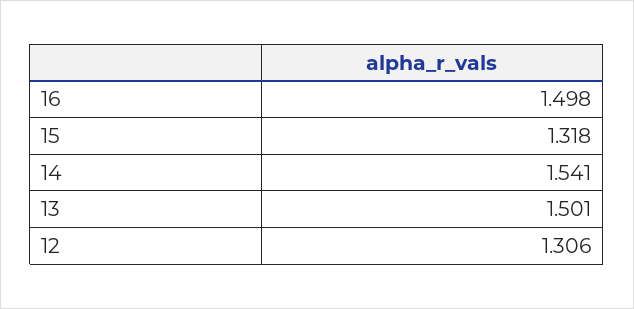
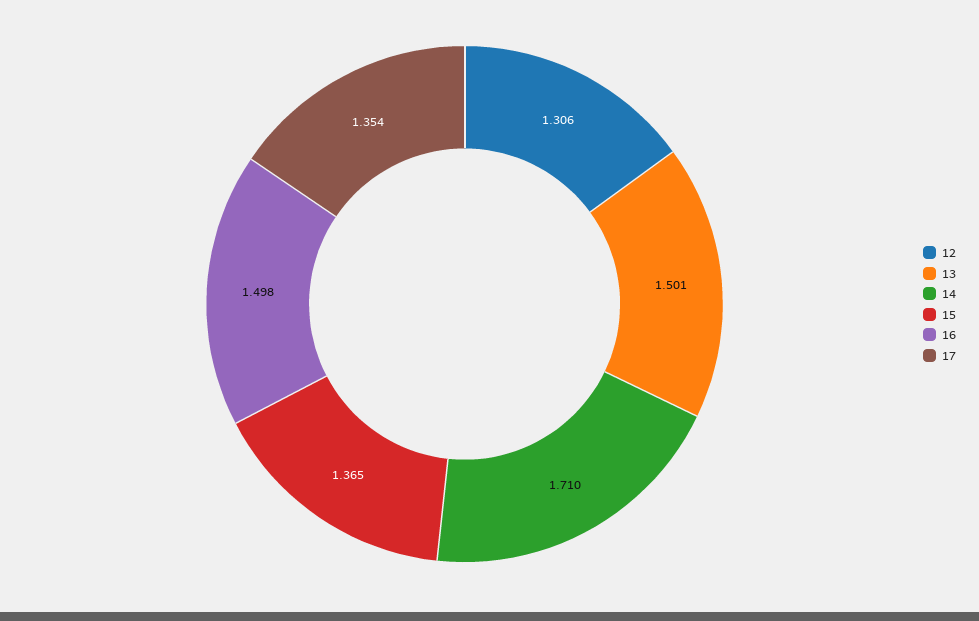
  {
    "16": 1.498,
-   "15": 1.318,
+   "15": 1.365,
-   "14": 1.541,
+   "14": 1.71,
    "13": 1.501,
-   "12": 1.306
+   "12": 1.306,
+   "17": 1.354
  }

